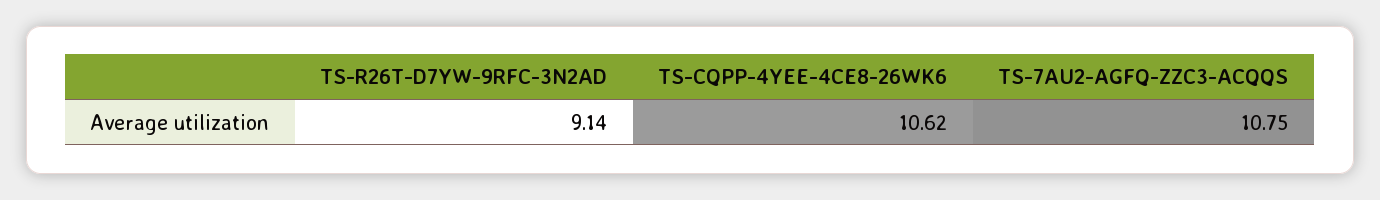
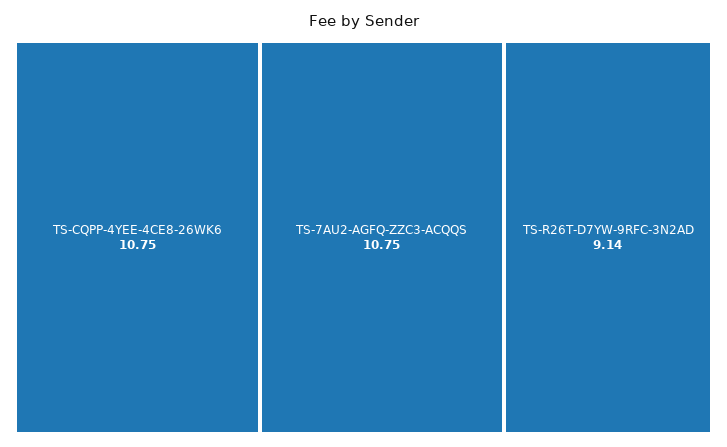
  {
    "TS-R26T-D7YW-9RFC-3N2AD": 9.14,
-   "TS-CQPP-4YEE-4CE8-26WK6": 10.62,
+   "TS-CQPP-4YEE-4CE8-26WK6": 10.75,
    "TS-7AU2-AGFQ-ZZC3-ACQQS": 10.75
  }

